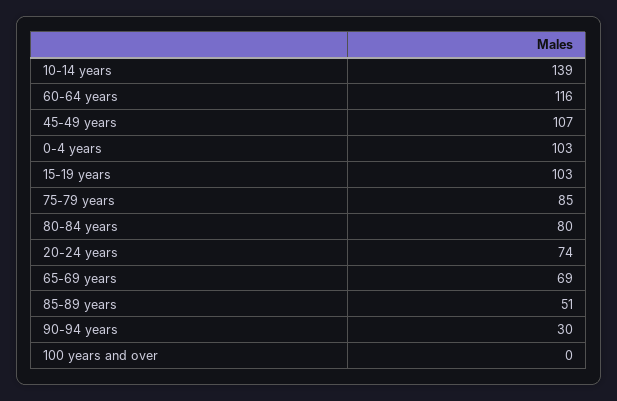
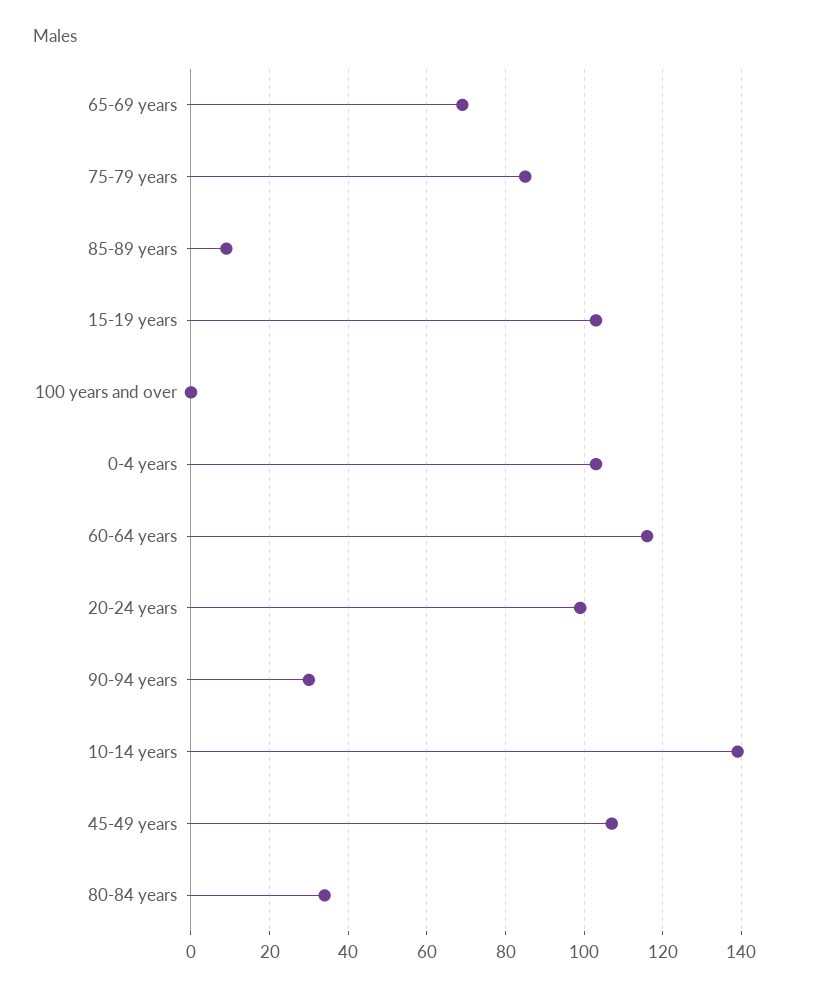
  {
    "10-14 years": 139,
    "60-64 years": 116,
    "45-49 years": 107,
    "0-4 years": 103,
    "15-19 years": 103,
    "75-79 years": 85,
-   "80-84 years": 80,
+   "80-84 years": 35,
-   "20-24 years": 74,
+   "20-24 years": 100,
    "65-69 years": 69,
-   "85-89 years": 51,
+   "85-89 years": 10,
    "90-94 years": 30,
    "100 years and over": 0
  }

